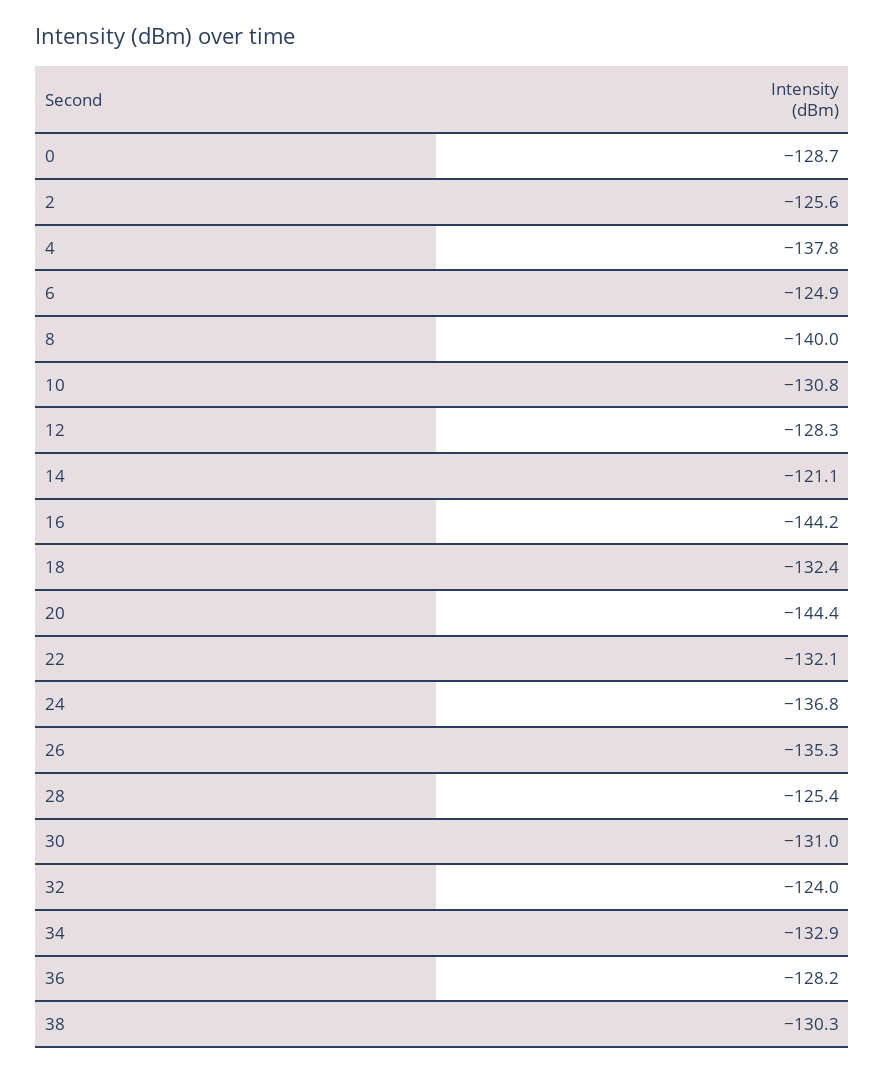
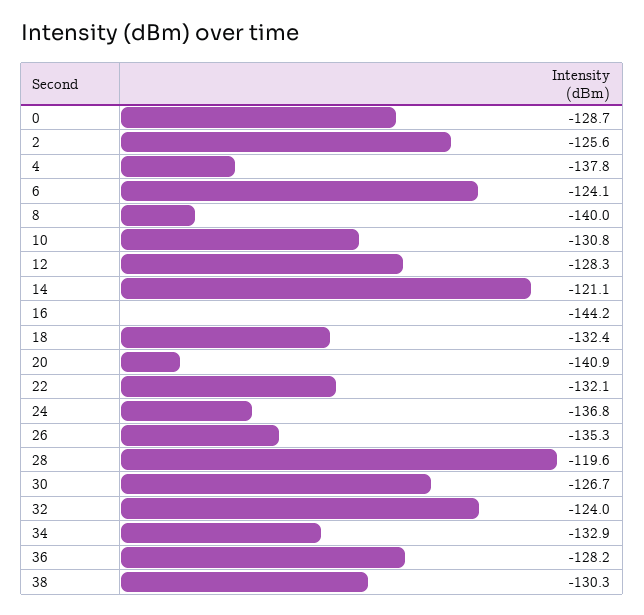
  {
    "0": -128.7,
    "2": -125.6,
    "4": -137.8,
-   "6": -124.9,
+   "6": -124.1,
    "8": -140,
    "10": -130.8,
    "12": -128.3,
    "14": -121.1,
    "16": -144.2,
    "18": -132.4,
-   "20": -144.4,
+   "20": -140.9,
    "22": -132.1,
    "24": -136.8,
    "26": -135.3,
-   "28": -125.4,
+   "28": -119.6,
-   "30": -131,
+   "30": -126.7,
    "32": -124,
    "34": -132.9,
    "36": -128.2,
    "38": -130.3
  }

